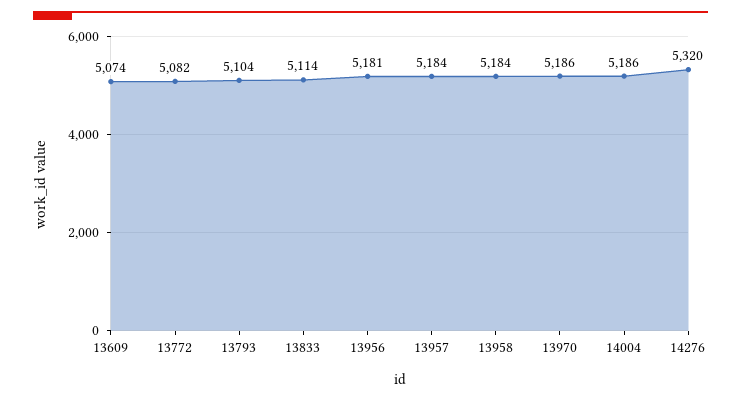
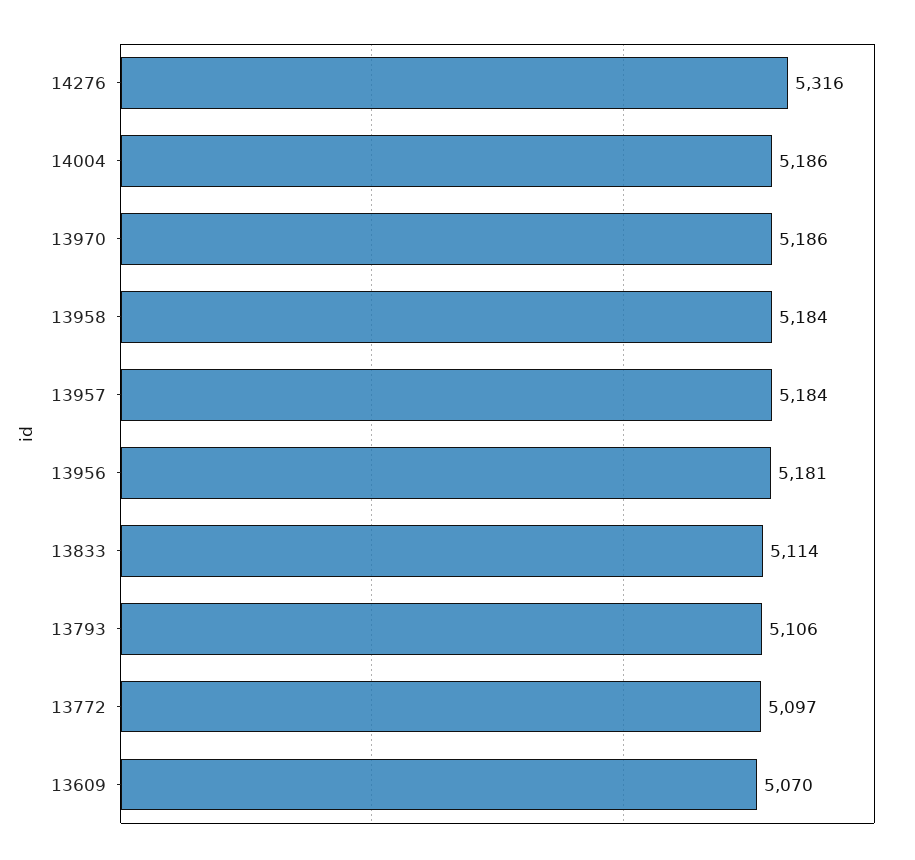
  {
-   "13609": 5074,
+   "13609": 5070,
-   "13772": 5082,
+   "13772": 5097,
-   "13793": 5104,
+   "13793": 5106,
    "13833": 5114,
    "13956": 5181,
    "13957": 5184,
    "13958": 5184,
    "13970": 5186,
    "14004": 5186,
-   "14276": 5320
+   "14276": 5316
  }

